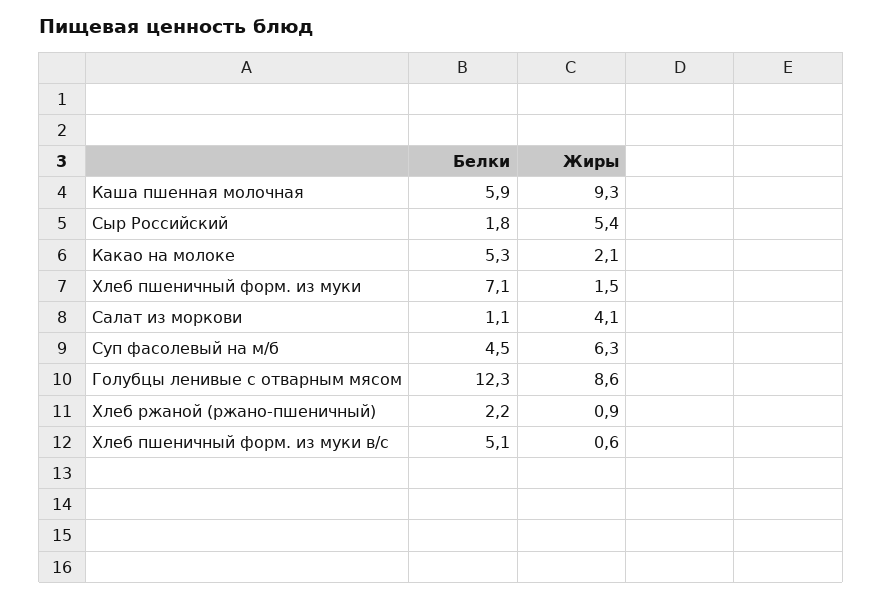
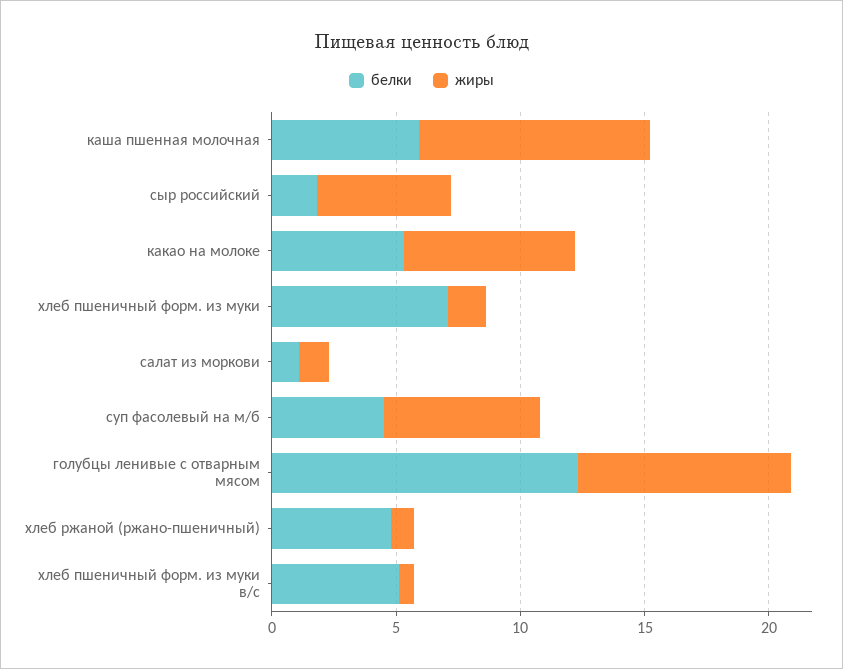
  {
    "Белки": {
      "Каша пшенная молочная": 5.9,
      "Сыр Российский": 1.8,
      "Какао на молоке": 5.3,
      "Хлеб пшеничный форм. из муки": 7.1,
      "Салат из моркови": 1.1,
      "Суп фасолевый на м/б": 4.5,
      "Голубцы ленивые с отварным мясом": 12.3,
-     "Хлеб ржаной (ржано-пшеничный)": 2.2,
+     "Хлеб ржаной (ржано-пшеничный)": 5,
      "Хлеб пшеничный форм. из муки в/с": 5.1
    },
    "Жиры": {
      "Каша пшенная молочная": 9.3,
      "Сыр Российский": 5.4,
-     "Какао на молоке": 2.1,
+     "Какао на молоке": 7,
      "Хлеб пшеничный форм. из муки": 1.5,
-     "Салат из моркови": 4.1,
+     "Салат из моркови": 1,
      "Суп фасолевый на м/б": 6.3,
      "Голубцы ленивые с отварным мясом": 8.6,
      "Хлеб ржаной (ржано-пшеничный)": 0.9,
      "Хлеб пшеничный форм. из муки в/с": 0.6
    }
  }

